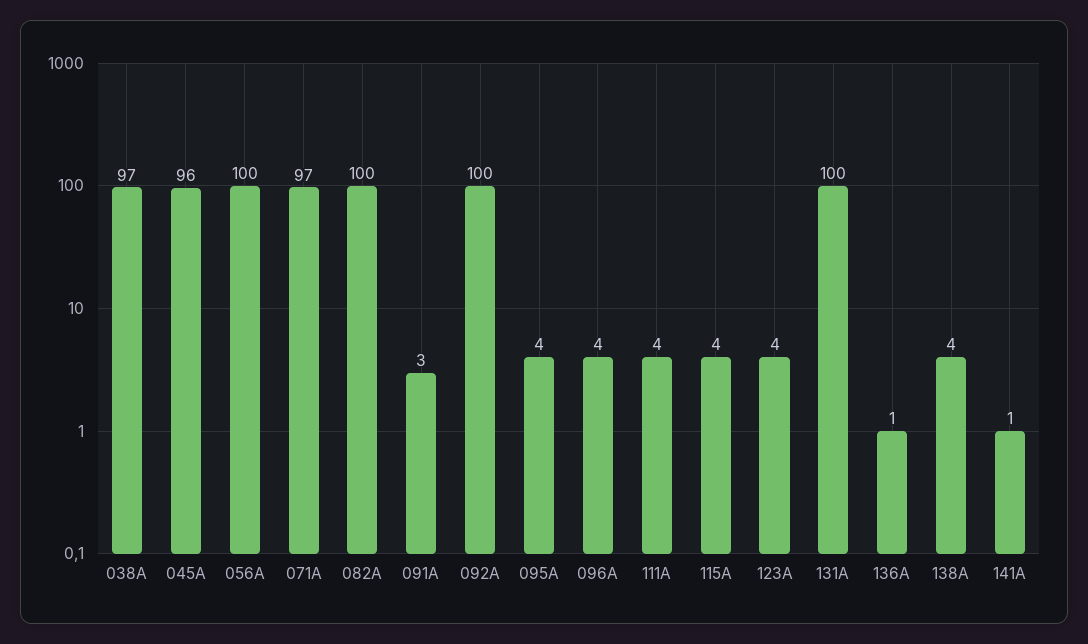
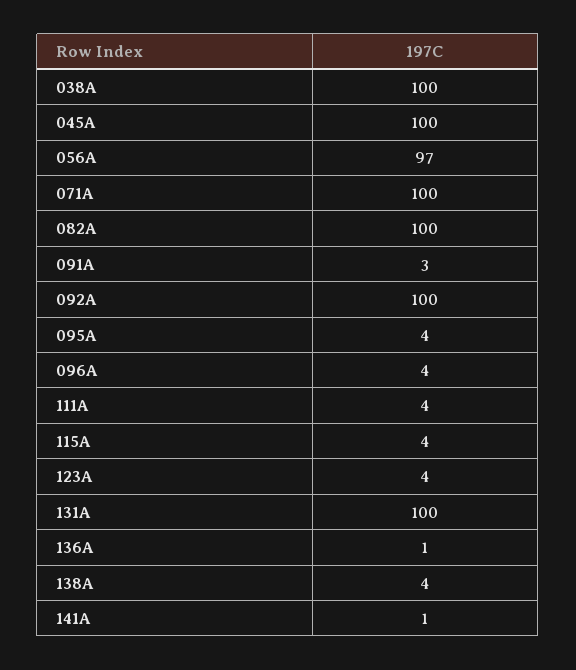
  {
-   "038A": 97,
+   "038A": 100,
-   "045A": 96,
+   "045A": 100,
-   "056A": 100,
+   "056A": 97,
-   "071A": 97,
+   "071A": 100,
    "082A": 100,
    "091A": 3,
    "092A": 100,
    "095A": 4,
    "096A": 4,
    "111A": 4,
    "115A": 4,
    "123A": 4,
    "131A": 100,
    "136A": 1,
    "138A": 4,
    "141A": 1
  }

